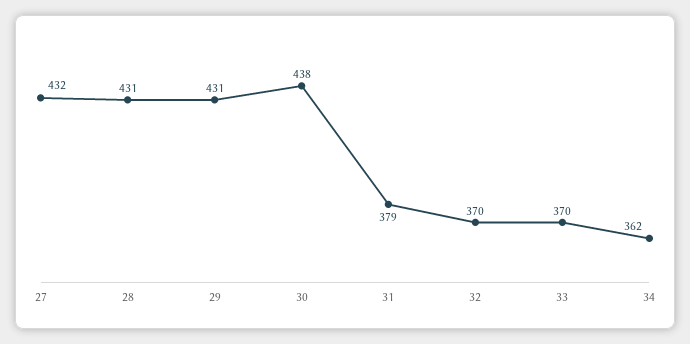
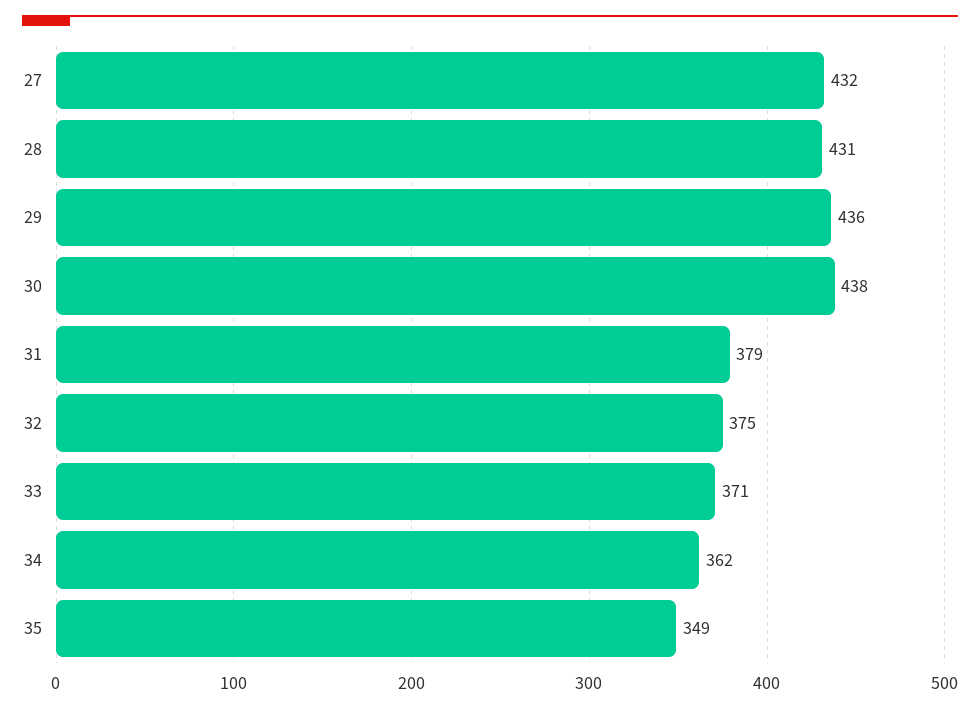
  {
    "27": 432,
    "28": 431,
-   "29": 431,
+   "29": 436,
    "30": 438,
    "31": 379,
-   "32": 370,
+   "32": 375,
-   "33": 370,
+   "33": 371,
-   "34": 362
+   "34": 362,
+   "35": 349
  }

